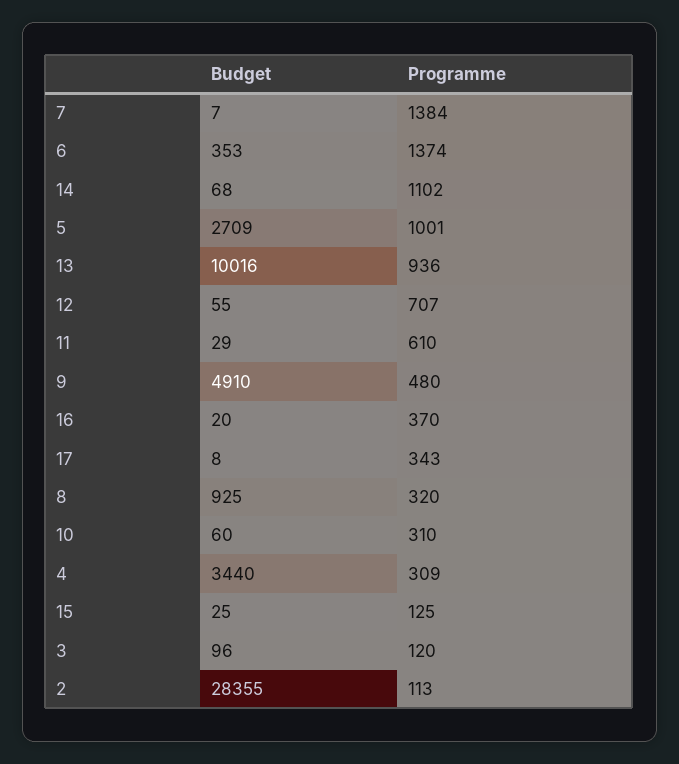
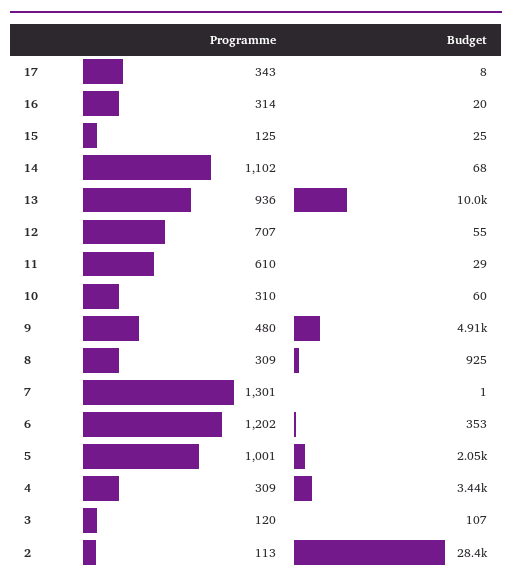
  {
    "Budget": {
-     "7": 7,
+     "7": 1,
      "6": 353,
      "14": 68,
-     "5": 2709,
+     "5": 2050,
      "13": 10016,
      "12": 55,
      "11": 29,
      "9": 4910,
      "16": 20,
      "17": 8,
      "8": 925,
      "10": 60,
      "4": 3440,
      "15": 25,
-     "3": 96,
+     "3": 107,
      "2": 28355
    },
    "Programme": {
-     "7": 1384,
+     "7": 1301,
-     "6": 1374,
+     "6": 1202,
      "14": 1102,
      "5": 1001,
      "13": 936,
      "12": 707,
      "11": 610,
      "9": 480,
-     "16": 370,
+     "16": 314,
      "17": 343,
-     "8": 320,
+     "8": 309,
      "10": 310,
      "4": 309,
      "15": 125,
      "3": 120,
      "2": 113
    }
  }

